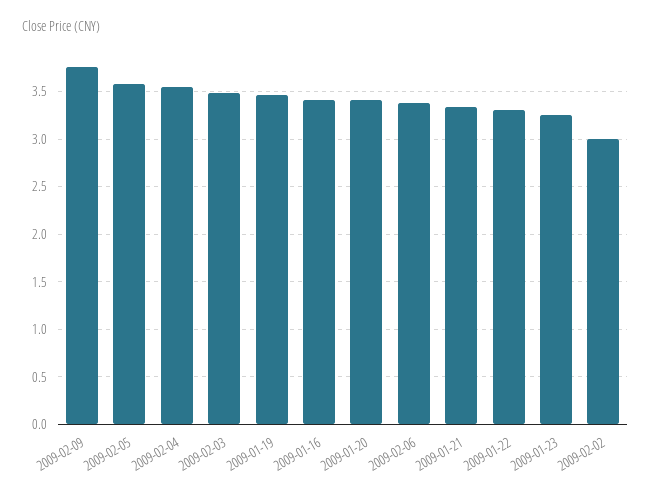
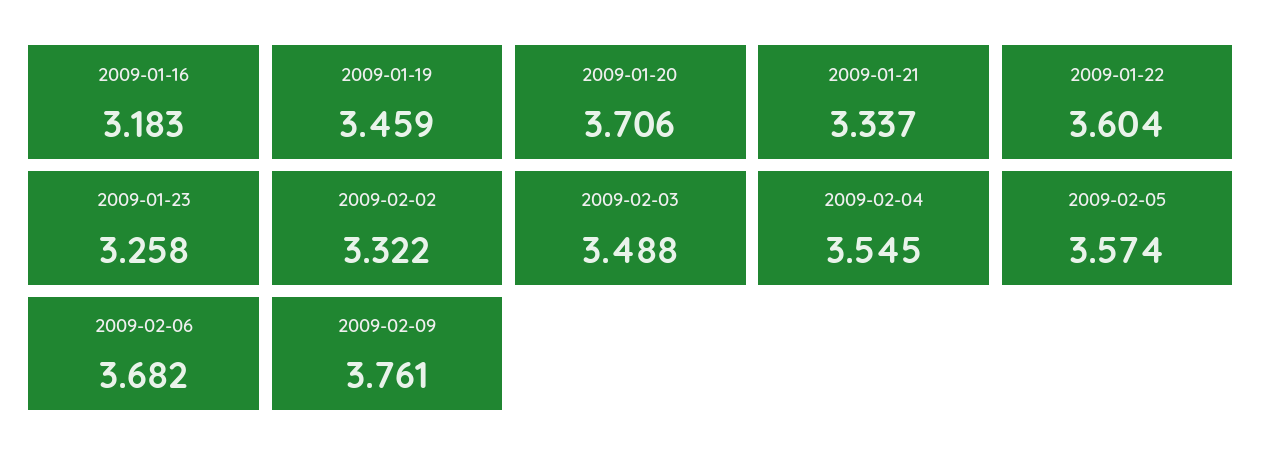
  {
    "2009-02-09": 3.761,
    "2009-02-05": 3.574,
    "2009-02-04": 3.545,
    "2009-02-03": 3.488,
    "2009-01-19": 3.459,
-   "2009-01-16": 3.4,
+   "2009-01-16": 3.183,
-   "2009-01-20": 3.4,
+   "2009-01-20": 3.706,
-   "2009-02-06": 3.4,
+   "2009-02-06": 3.682,
    "2009-01-21": 3.337,
-   "2009-01-22": 3.3,
+   "2009-01-22": 3.604,
    "2009-01-23": 3.258,
-   "2009-02-02": 3
+   "2009-02-02": 3.322
  }

